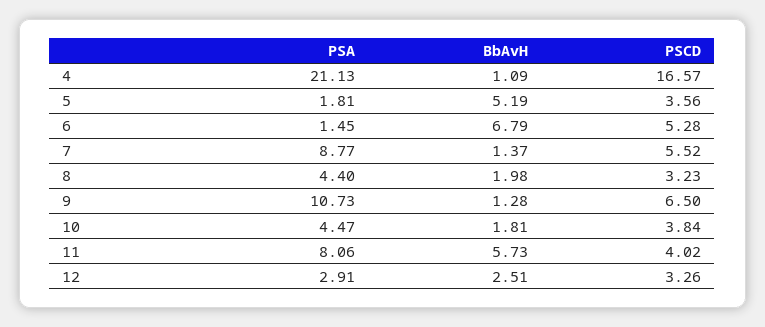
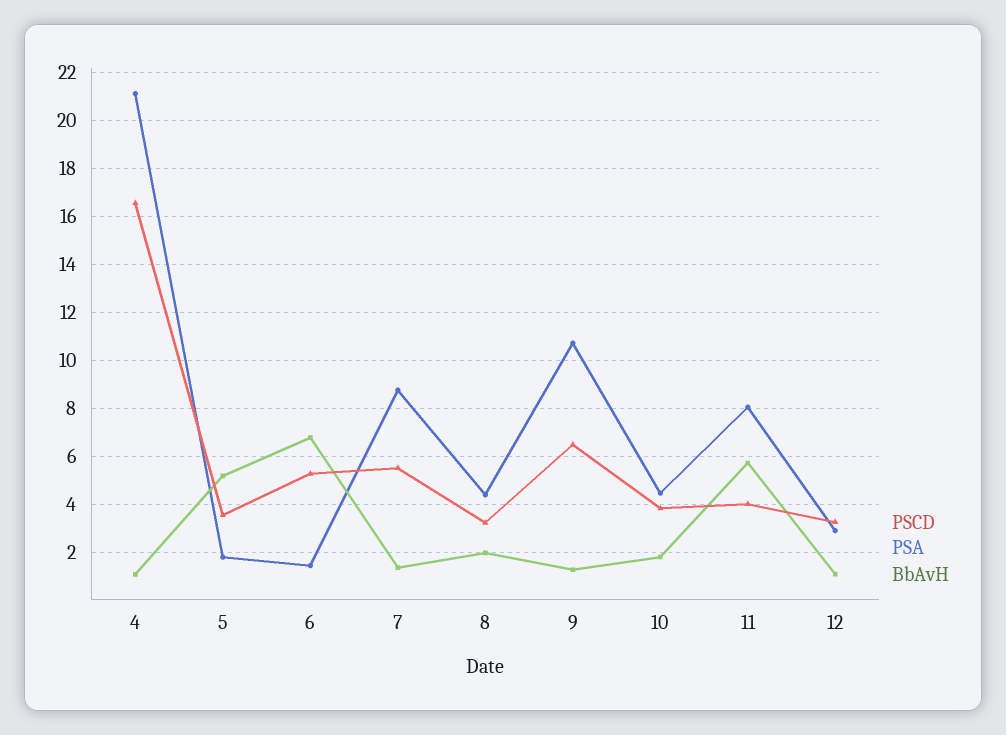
  {
    "PSA": {
      "4": 21.13,
      "5": 1.81,
      "6": 1.45,
      "7": 8.77,
      "8": 4.4,
      "9": 10.73,
      "10": 4.47,
      "11": 8.06,
      "12": 2.91
    },
    "BbAvH": {
      "4": 1.09,
      "5": 5.19,
      "6": 6.79,
      "7": 1.37,
      "8": 1.98,
      "9": 1.28,
      "10": 1.81,
      "11": 5.73,
-     "12": 2.51
+     "12": 1
    },
    "PSCD": {
      "4": 16.57,
      "5": 3.56,
      "6": 5.28,
      "7": 5.52,
      "8": 3.23,
      "9": 6.5,
      "10": 3.84,
      "11": 4.02,
      "12": 3.26
    }
  }

